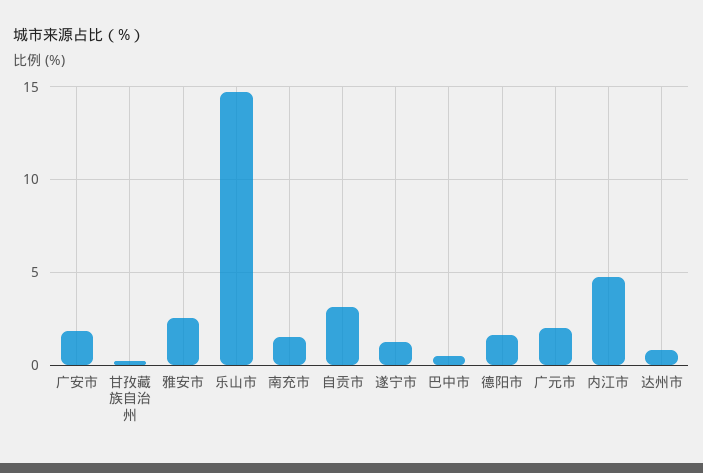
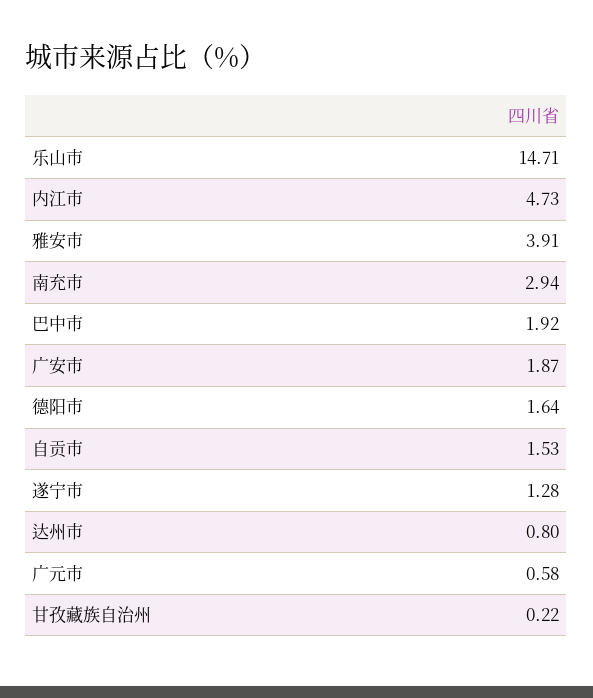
  {
    "广安市": 1.87,
    "甘孜藏族自治州": 0.22,
-   "雅安市": 2.5,
+   "雅安市": 3.91,
    "乐山市": 14.71,
-   "南充市": 1.5,
+   "南充市": 2.94,
-   "自贡市": 3,
+   "自贡市": 1.53,
    "遂宁市": 1.28,
-   "巴中市": 0.5,
+   "巴中市": 1.92,
    "德阳市": 1.64,
-   "广元市": 2,
+   "广元市": 0.58,
    "内江市": 4.73,
    "达州市": 0.8
  }

